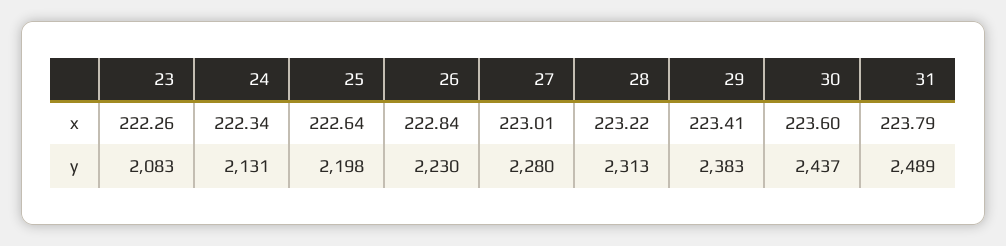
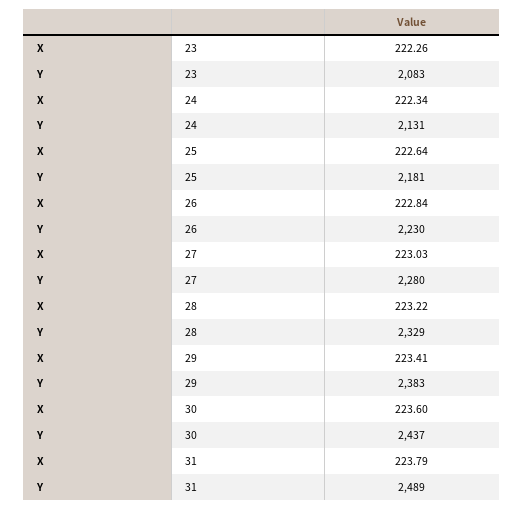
  {
    "23": {
      "x": 222.26,
      "y": 2083
    },
    "24": {
      "x": 222.34,
      "y": 2131
    },
    "25": {
      "x": 222.64,
-     "y": 2198
+     "y": 2181
    },
    "26": {
      "x": 222.84,
      "y": 2230
    },
    "27": {
-     "x": 223.01,
+     "x": 223.03,
      "y": 2280
    },
    "28": {
      "x": 223.22,
-     "y": 2313
+     "y": 2329
    },
    "29": {
      "x": 223.41,
      "y": 2383
    },
    "30": {
      "x": 223.6,
      "y": 2437
    },
    "31": {
      "x": 223.79,
      "y": 2489
    }
  }

